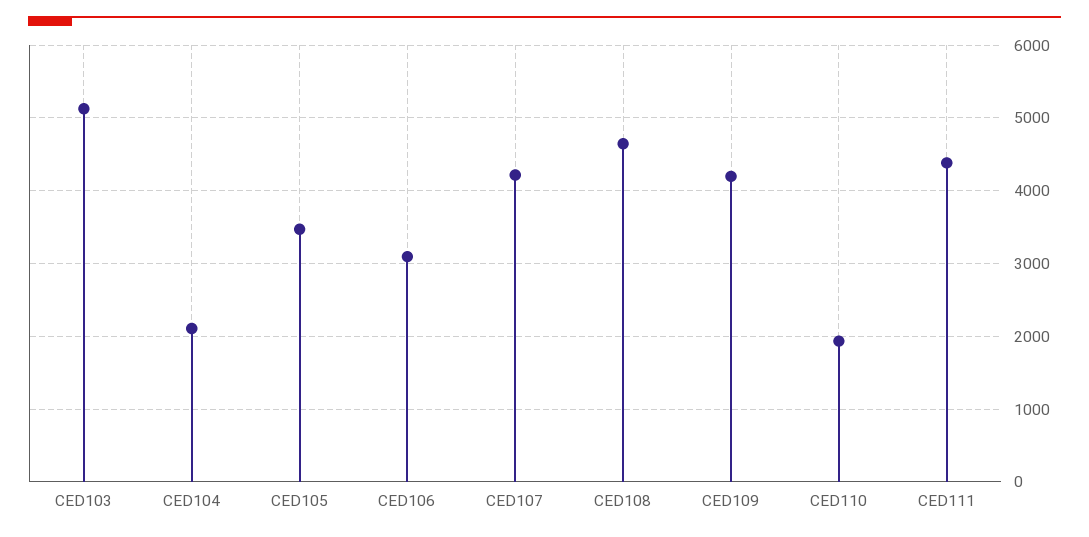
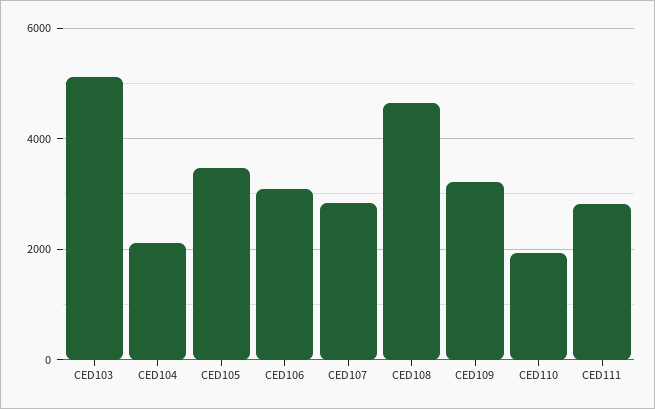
  {
    "CED103": 5100,
    "CED104": 2100,
    "CED105": 3500,
    "CED106": 3100,
-   "CED107": 4200,
+   "CED107": 2800,
    "CED108": 4600,
-   "CED109": 4200,
+   "CED109": 3200,
    "CED110": 1900,
-   "CED111": 4400
+   "CED111": 2800
  }

